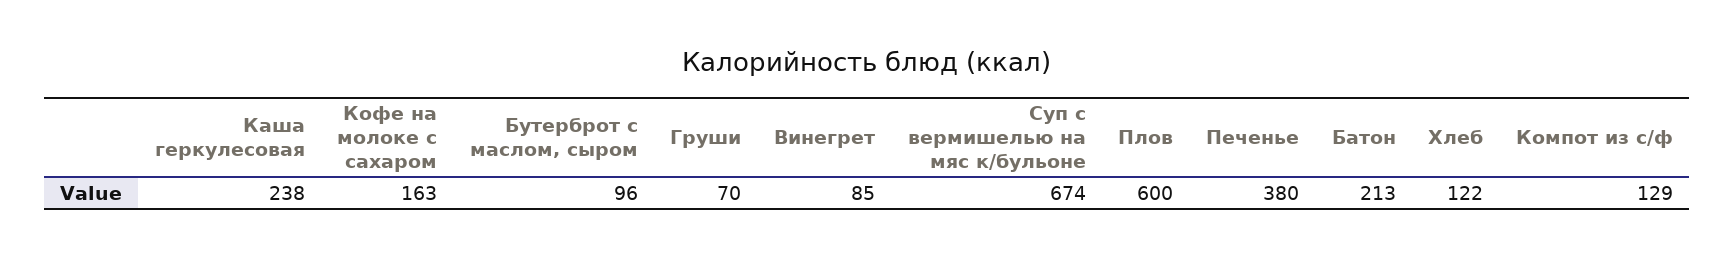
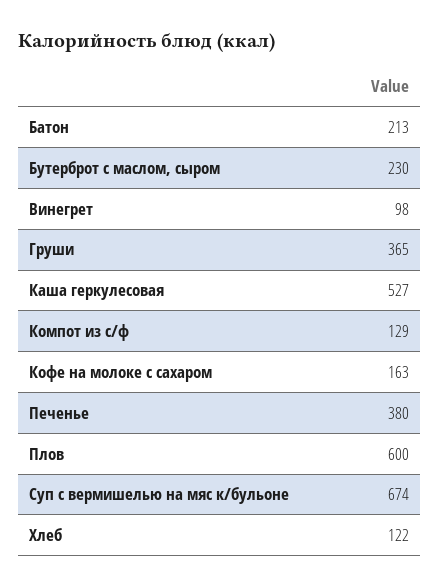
  {
-   "Каша геркулесовая": 238,
+   "Каша геркулесовая": 527,
    "Кофе на молоке с сахаром": 163,
-   "Бутерброт с маслом, сыром": 96,
+   "Бутерброт с маслом, сыром": 230,
-   "Груши": 70,
+   "Груши": 365,
-   "Винегрет": 85,
+   "Винегрет": 98,
    "Суп с вермишелью на мяс к/бульоне": 674,
    "Плов": 600,
    "Печенье": 380,
    "Батон": 213,
    "Хлеб": 122,
    "Компот из с/ф": 129
  }

